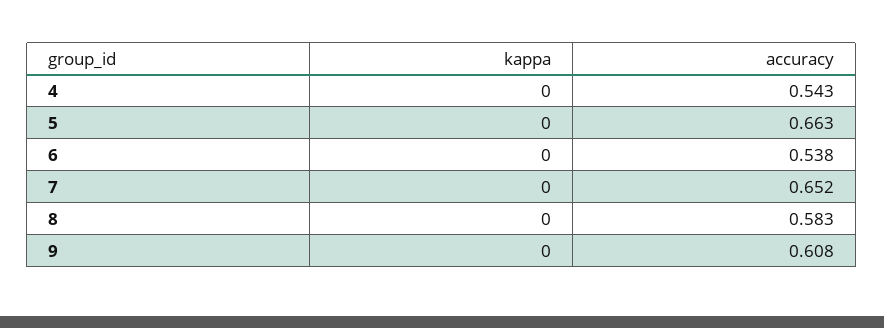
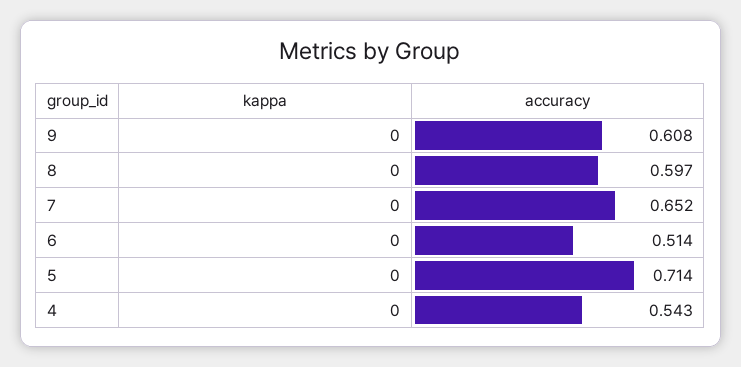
  {
    "kappa": {
      "4": 0,
      "5": 0,
      "6": 0,
      "7": 0,
      "8": 0,
      "9": 0
    },
    "accuracy": {
      "4": 0.543,
-     "5": 0.663,
+     "5": 0.714,
-     "6": 0.538,
+     "6": 0.514,
      "7": 0.652,
-     "8": 0.583,
+     "8": 0.597,
      "9": 0.608
    }
  }

